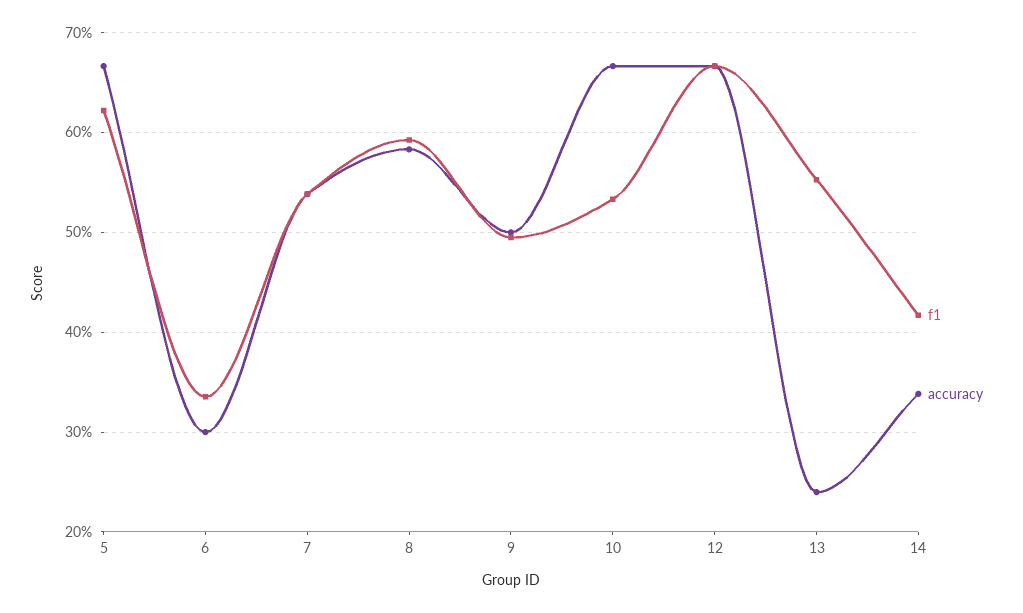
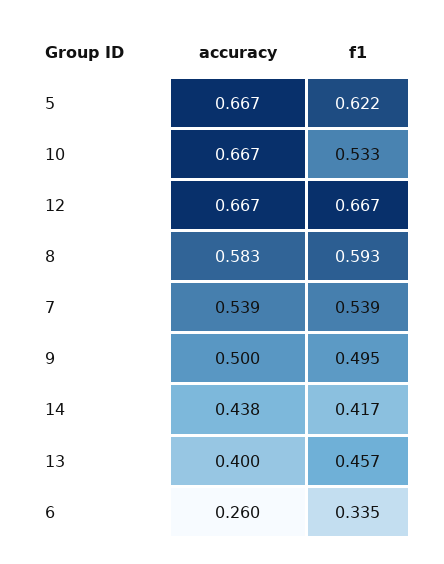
  {
    "f1": {
      "5": 0.622,
      "6": 0.335,
      "7": 0.539,
      "8": 0.593,
      "9": 0.495,
      "10": 0.533,
      "12": 0.667,
-     "13": 0.55,
+     "13": 0.457,
      "14": 0.417
    },
    "accuracy": {
      "5": 0.667,
-     "6": 0.3,
+     "6": 0.26,
      "7": 0.539,
      "8": 0.583,
      "9": 0.5,
      "10": 0.667,
      "12": 0.667,
-     "13": 0.24,
+     "13": 0.4,
-     "14": 0.34
+     "14": 0.438
    }
  }

